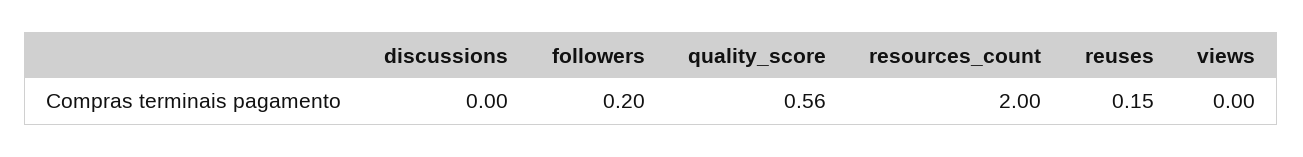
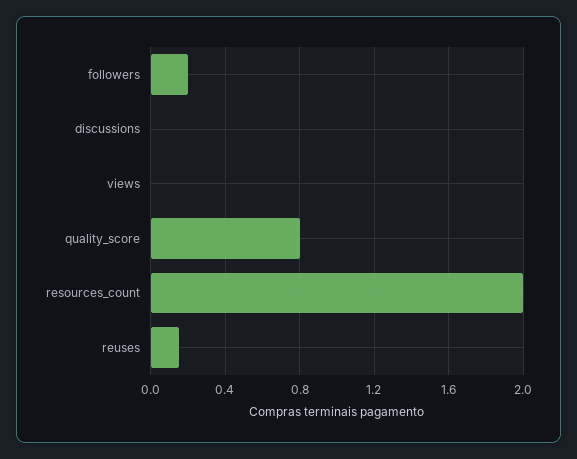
  {
    "discussions": 0,
    "followers": 0.2,
-   "quality_score": 0.56,
+   "quality_score": 0.8,
    "resources_count": 2,
    "reuses": 0.15,
    "views": 0
  }

